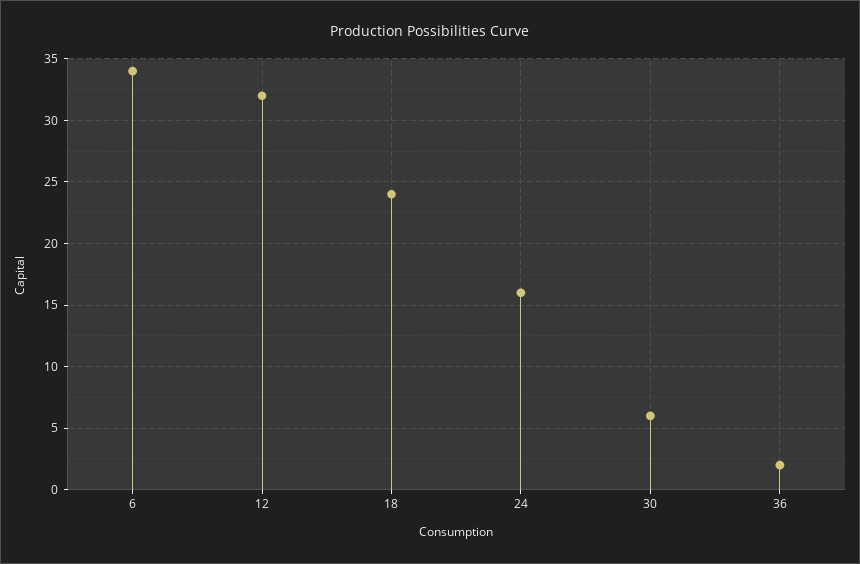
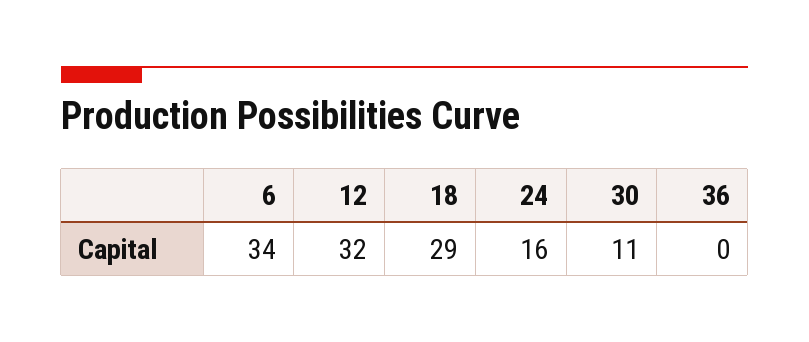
  {
    "6": 34,
    "12": 32,
-   "18": 24,
+   "18": 29,
    "24": 16,
-   "30": 6,
+   "30": 11,
-   "36": 2
+   "36": 0
  }

